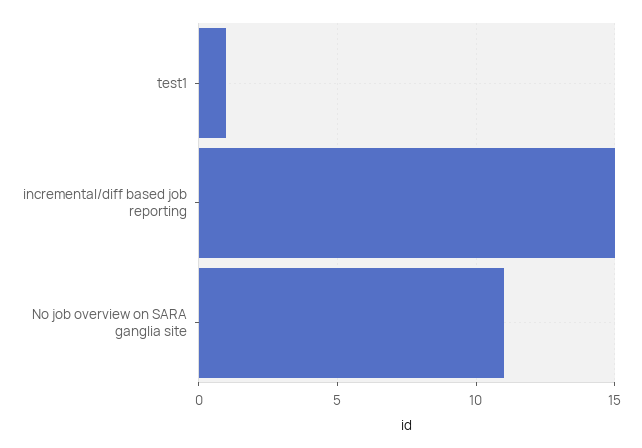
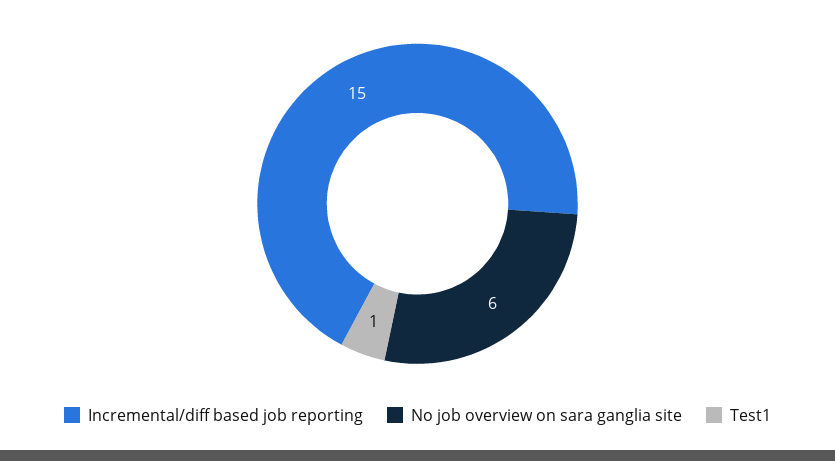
  {
    "test1": 1,
    "incremental/diff based job reporting": 15,
-   "No job overview on SARA ganglia site": 11
+   "No job overview on SARA ganglia site": 6
  }

